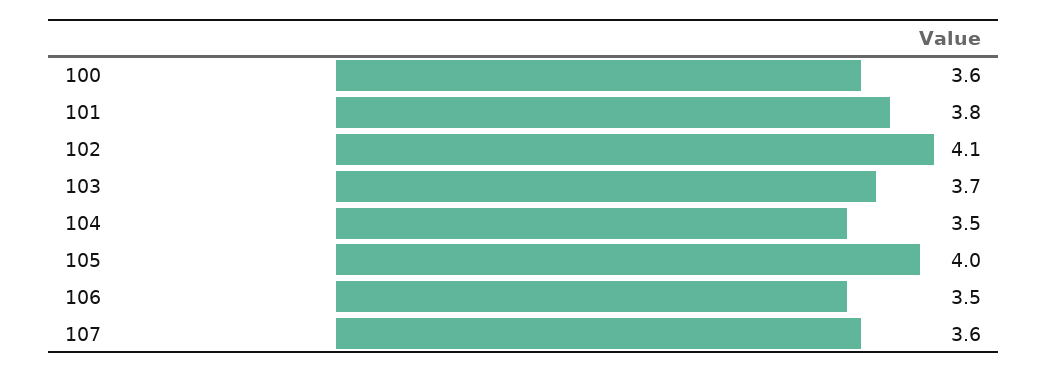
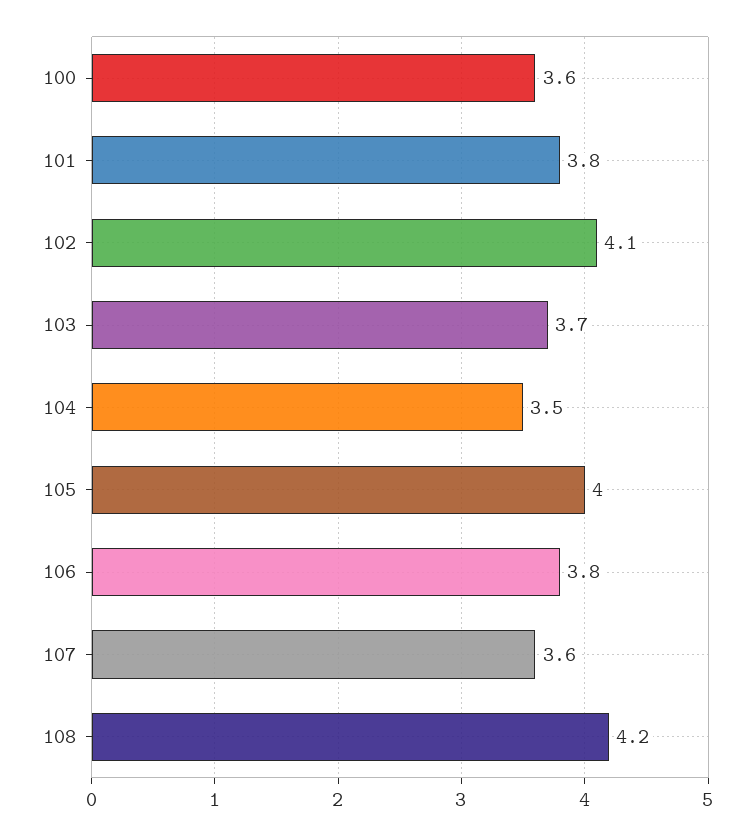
  {
    "100": 3.6,
    "101": 3.8,
    "102": 4.1,
    "103": 3.7,
    "104": 3.5,
    "105": 4,
-   "106": 3.5,
+   "106": 3.8,
-   "107": 3.6
+   "107": 3.6,
+   "108": 4.2
  }

